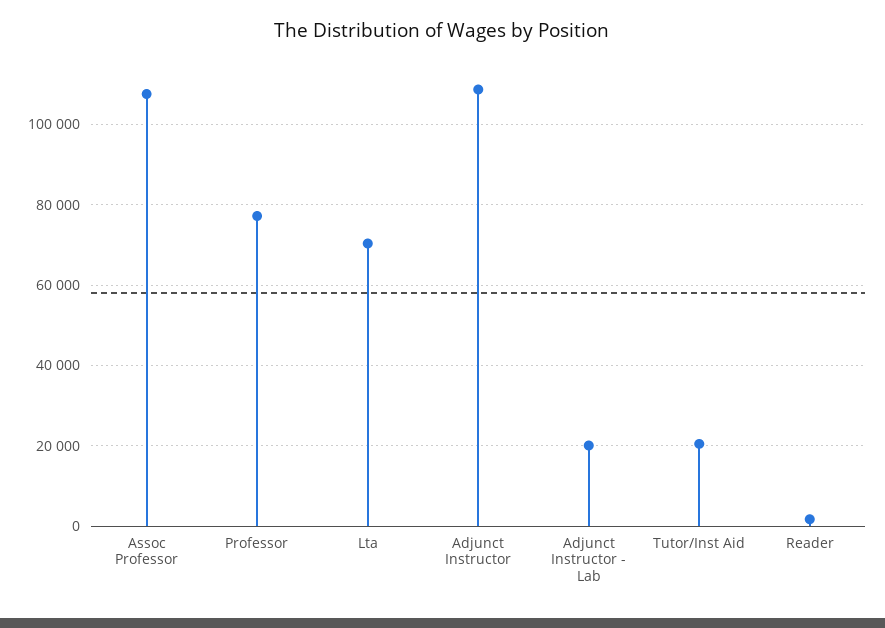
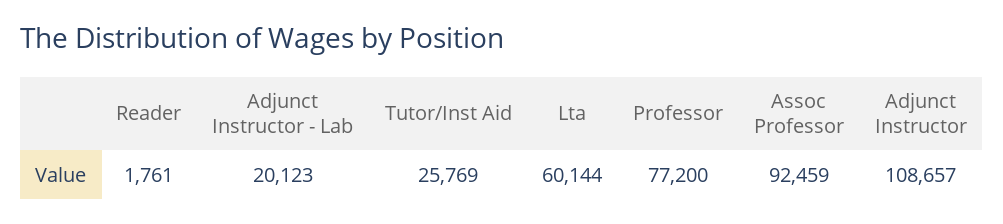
  {
-   "Assoc Professor": 108000,
+   "Assoc Professor": 92459,
    "Professor": 77200,
-   "Lta": 70000,
+   "Lta": 60144,
    "Adjunct Instructor": 108657,
    "Adjunct Instructor - Lab": 20123,
-   "Tutor/Inst Aid": 20000,
+   "Tutor/Inst Aid": 25769,
    "Reader": 1761
  }

